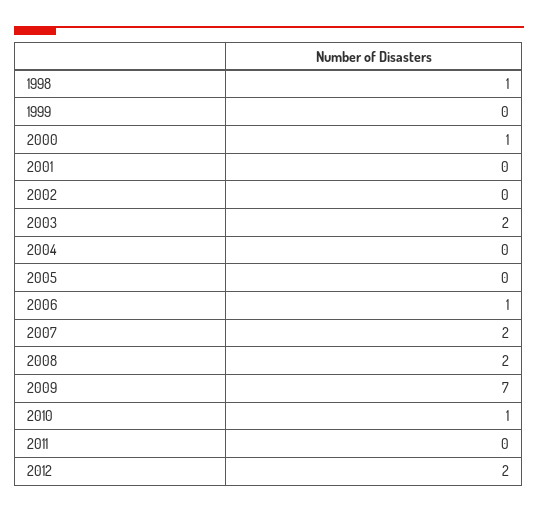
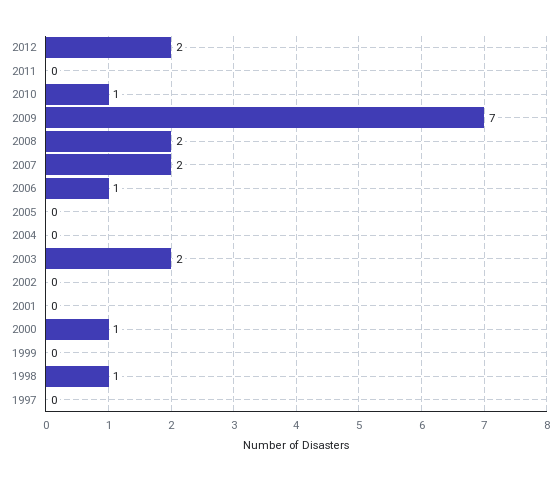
  {
    "1998": 1,
    "1999": 0,
    "2000": 1,
    "2001": 0,
    "2002": 0,
    "2003": 2,
    "2004": 0,
    "2005": 0,
    "2006": 1,
    "2007": 2,
    "2008": 2,
    "2009": 7,
    "2010": 1,
    "2011": 0,
-   "2012": 2
+   "2012": 2,
+   "1997": 0
  }

